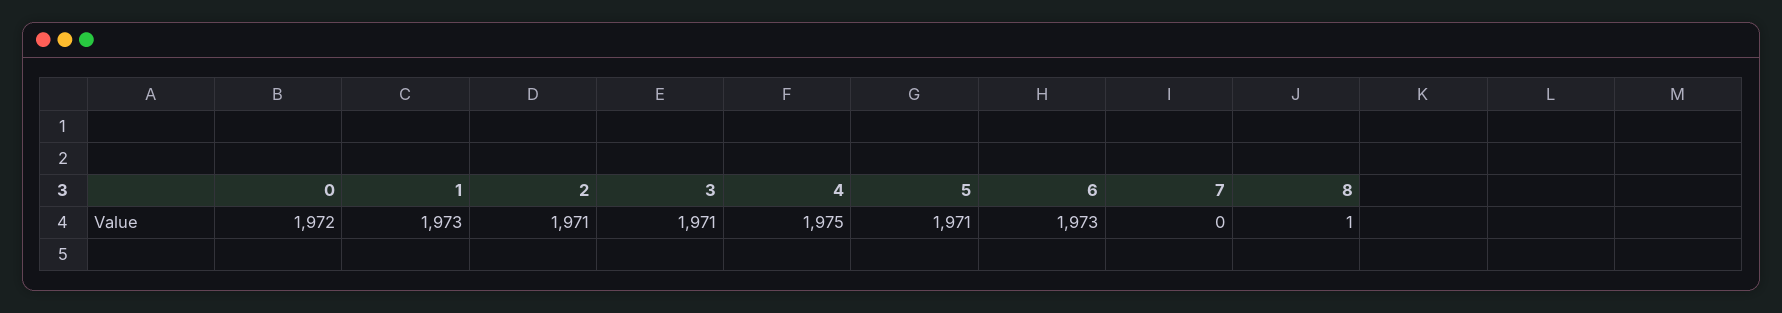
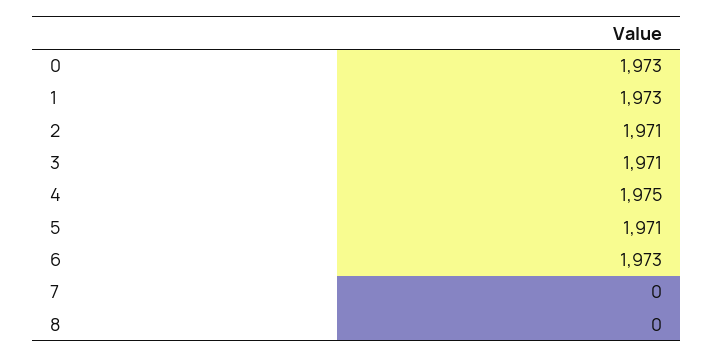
  {
-   "0": 1972,
+   "0": 1973,
    "1": 1973,
    "2": 1971,
    "3": 1971,
    "4": 1975,
    "5": 1971,
    "6": 1973,
    "7": 0,
-   "8": 1
+   "8": 0
  }

